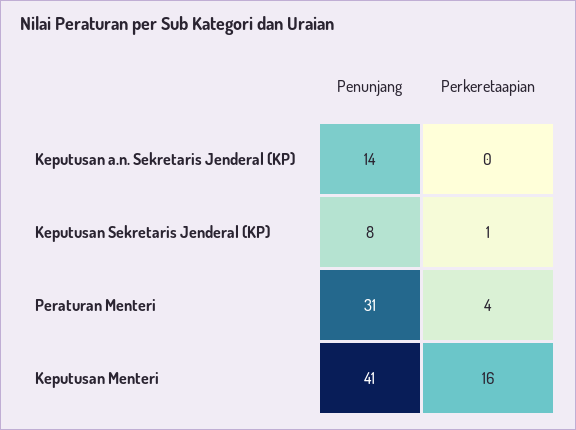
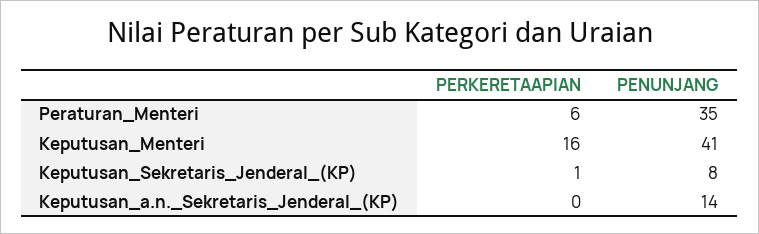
  {
    "Penunjang": {
      "Keputusan a.n. Sekretaris Jenderal (KP)": 14,
      "Keputusan Sekretaris Jenderal (KP)": 8,
-     "Peraturan Menteri": 31,
+     "Peraturan Menteri": 35,
      "Keputusan Menteri": 41
    },
    "Perkeretaapian": {
      "Keputusan a.n. Sekretaris Jenderal (KP)": 0,
      "Keputusan Sekretaris Jenderal (KP)": 1,
-     "Peraturan Menteri": 4,
+     "Peraturan Menteri": 6,
      "Keputusan Menteri": 16
    }
  }

